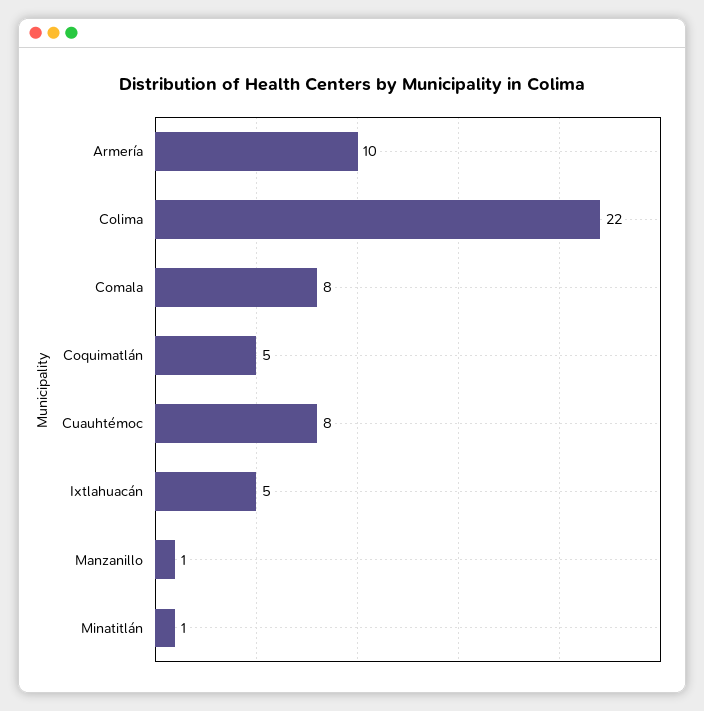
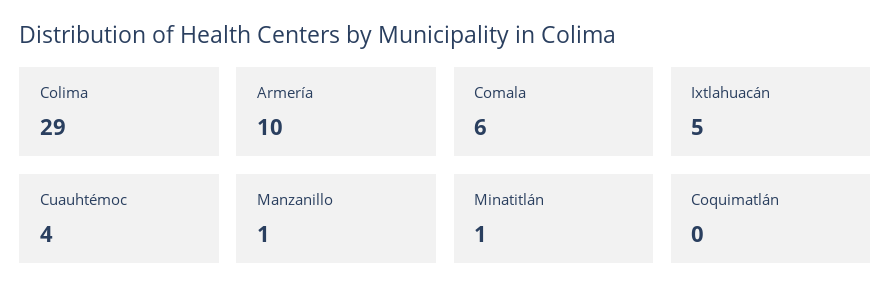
  {
    "Armería": 10,
-   "Colima": 22,
+   "Colima": 29,
-   "Comala": 8,
+   "Comala": 6,
-   "Coquimatlán": 5,
+   "Coquimatlán": 0,
-   "Cuauhtémoc": 8,
+   "Cuauhtémoc": 4,
    "Ixtlahuacán": 5,
    "Manzanillo": 1,
    "Minatitlán": 1
  }

